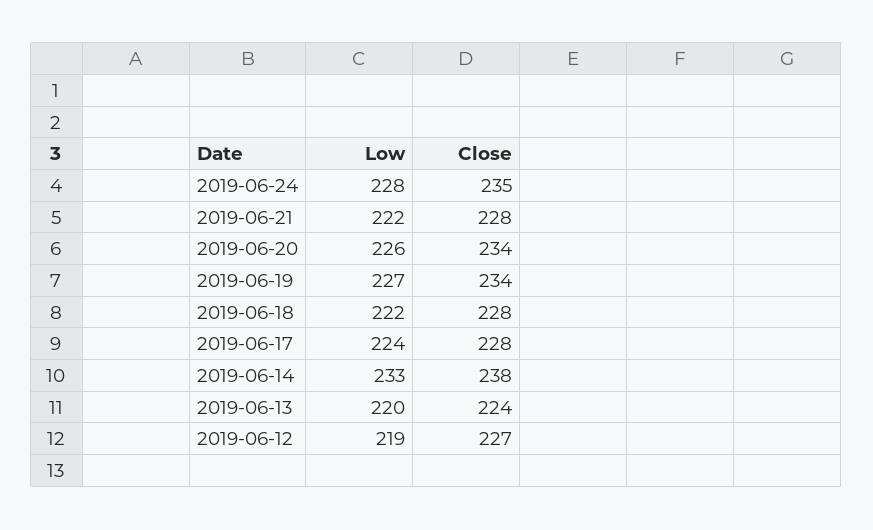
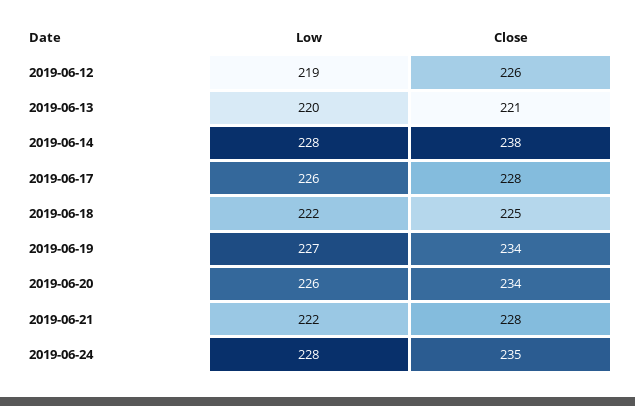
  {
    "Low": {
      "2019-06-24": 228,
      "2019-06-21": 222,
      "2019-06-20": 226,
      "2019-06-19": 227,
      "2019-06-18": 222,
-     "2019-06-17": 224,
+     "2019-06-17": 226,
-     "2019-06-14": 233,
+     "2019-06-14": 228,
      "2019-06-13": 220,
      "2019-06-12": 219
    },
    "Close": {
      "2019-06-24": 235,
      "2019-06-21": 228,
      "2019-06-20": 234,
      "2019-06-19": 234,
-     "2019-06-18": 228,
+     "2019-06-18": 225,
      "2019-06-17": 228,
      "2019-06-14": 238,
-     "2019-06-13": 224,
+     "2019-06-13": 221,
-     "2019-06-12": 227
+     "2019-06-12": 226
    }
  }

